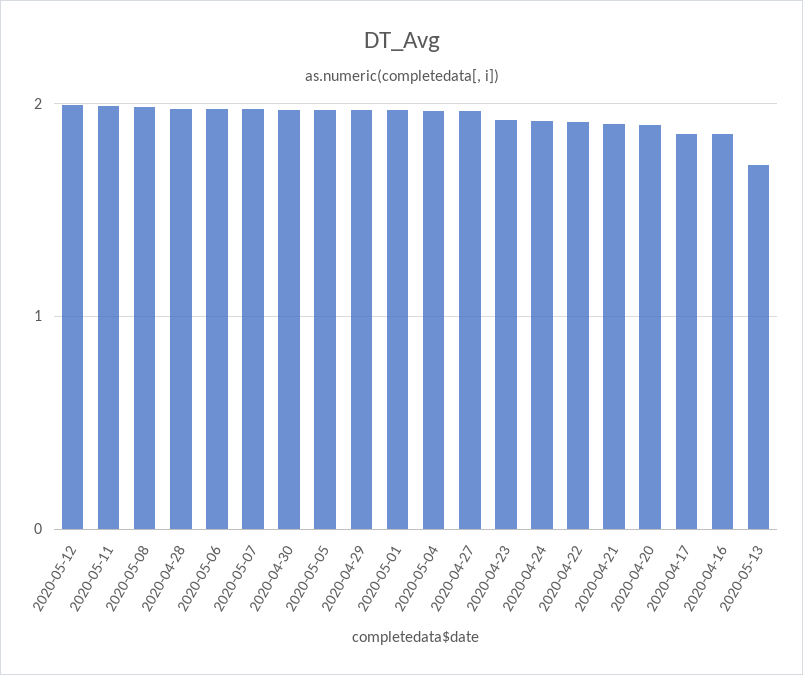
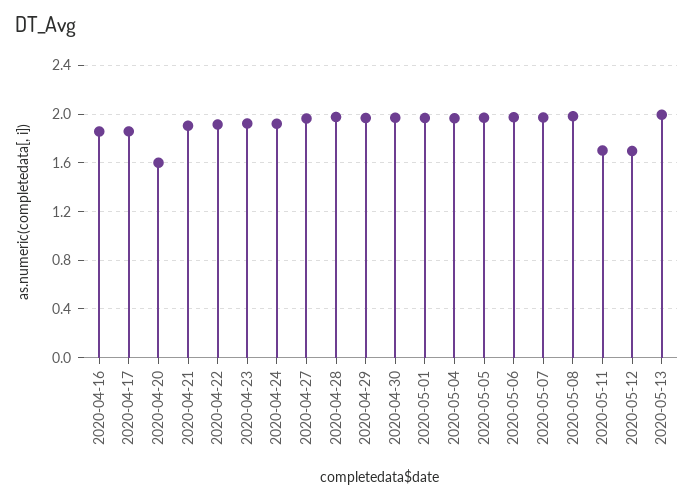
  {
-   "2020-05-12": 2,
+   "2020-05-12": 1.7,
-   "2020-05-11": 2,
+   "2020-05-11": 1.7,
    "2020-05-08": 2,
    "2020-04-28": 2,
    "2020-05-06": 1.95,
    "2020-05-07": 1.95,
    "2020-04-30": 1.95,
    "2020-05-05": 1.95,
    "2020-04-29": 1.95,
    "2020-05-01": 1.95,
    "2020-05-04": 1.95,
    "2020-04-27": 1.95,
    "2020-04-23": 1.9,
    "2020-04-24": 1.9,
    "2020-04-22": 1.9,
    "2020-04-21": 1.9,
-   "2020-04-20": 1.9,
+   "2020-04-20": 1.6,
    "2020-04-17": 1.85,
    "2020-04-16": 1.85,
-   "2020-05-13": 1.7
+   "2020-05-13": 2
  }

